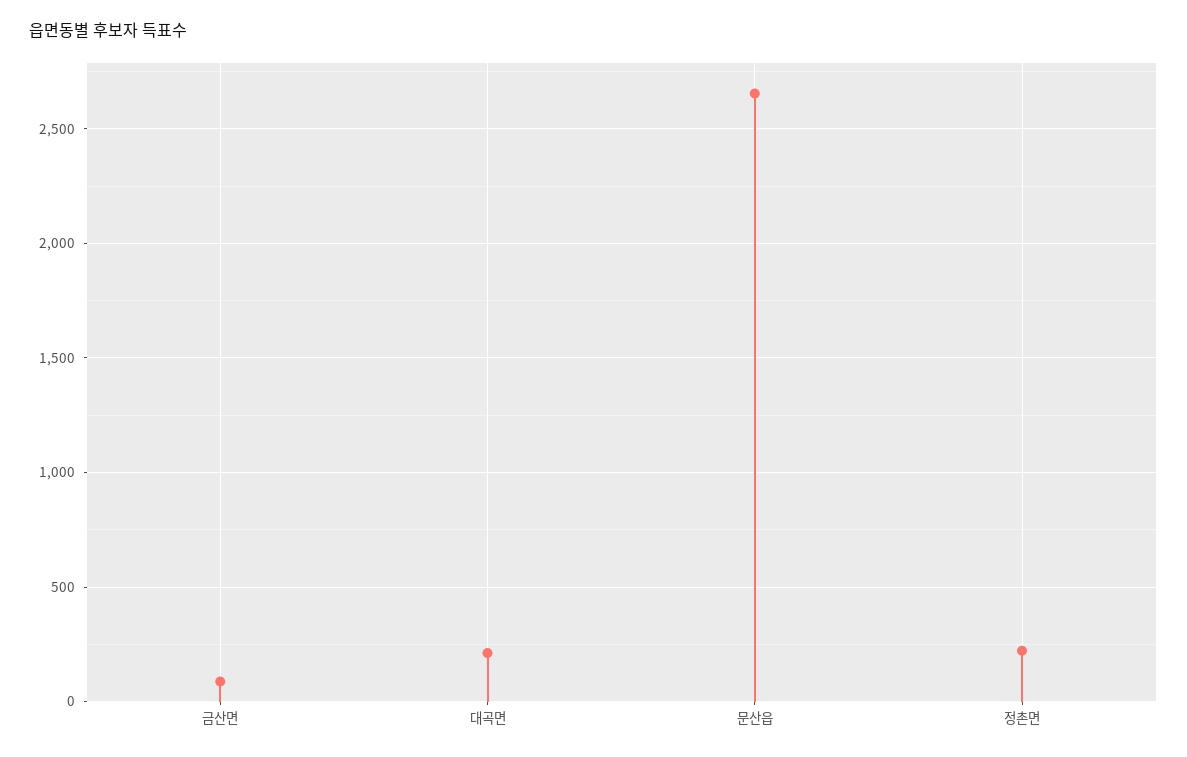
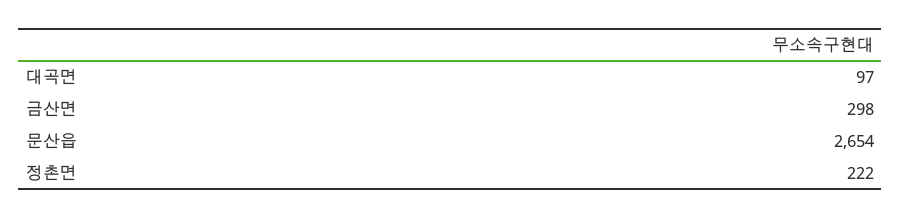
  {
-   "금산면": 100,
+   "금산면": 298,
-   "대곡면": 200,
+   "대곡면": 97,
    "문산읍": 2654,
    "정촌면": 222
  }

